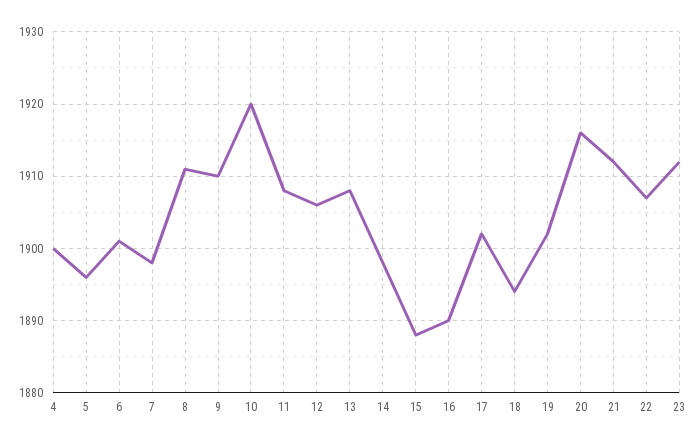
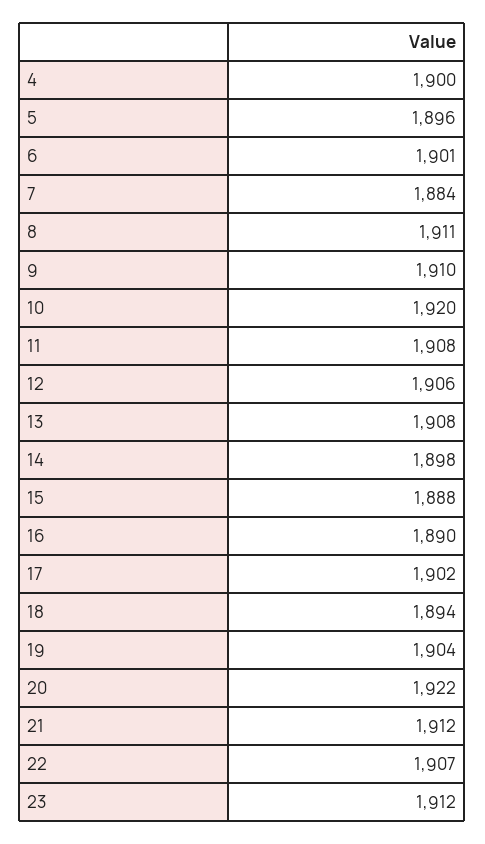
  {
    "4": 1900,
    "5": 1896,
    "6": 1901,
-   "7": 1898,
+   "7": 1884,
    "8": 1911,
    "9": 1910,
    "10": 1920,
    "11": 1908,
    "12": 1906,
    "13": 1908,
    "14": 1898,
    "15": 1888,
    "16": 1890,
    "17": 1902,
    "18": 1894,
-   "19": 1902,
+   "19": 1904,
-   "20": 1916,
+   "20": 1922,
    "21": 1912,
    "22": 1907,
    "23": 1912
  }

